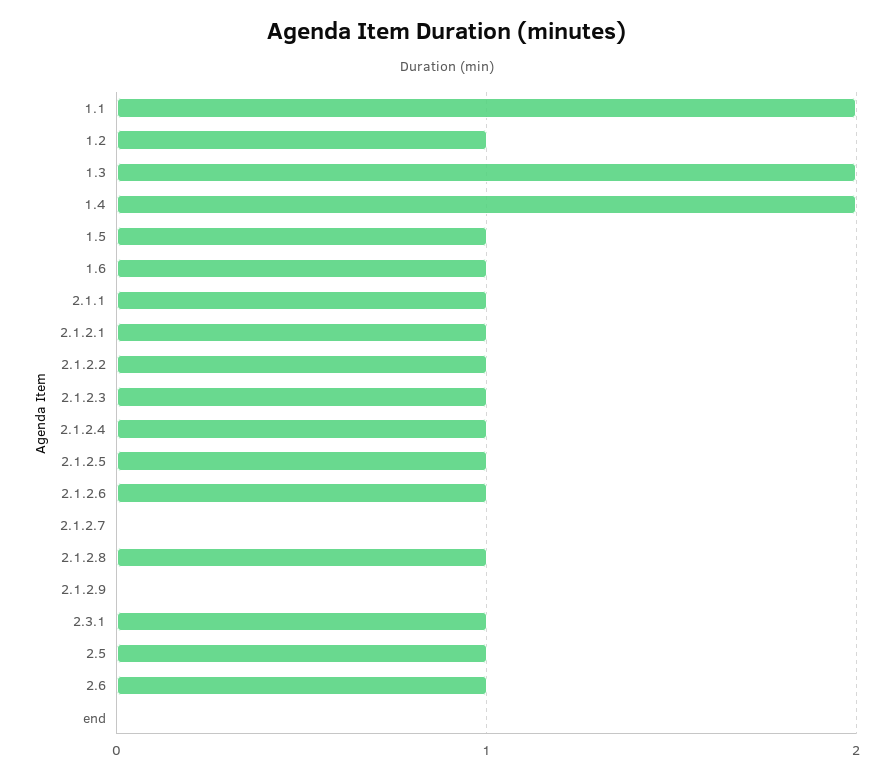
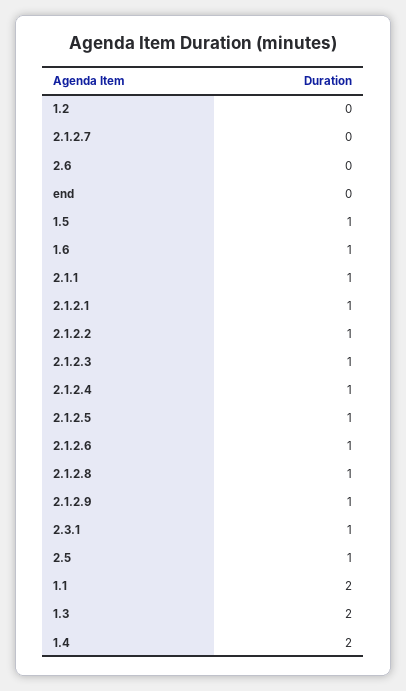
  {
    "1.1": 2,
-   "1.2": 1,
+   "1.2": 0,
    "1.3": 2,
    "1.4": 2,
    "1.5": 1,
    "1.6": 1,
    "2.1.1": 1,
    "2.1.2.1": 1,
    "2.1.2.2": 1,
    "2.1.2.3": 1,
    "2.1.2.4": 1,
    "2.1.2.5": 1,
    "2.1.2.6": 1,
    "2.1.2.7": 0,
    "2.1.2.8": 1,
-   "2.1.2.9": 0,
+   "2.1.2.9": 1,
    "2.3.1": 1,
    "2.5": 1,
-   "2.6": 1,
+   "2.6": 0,
    "end": 0
  }

